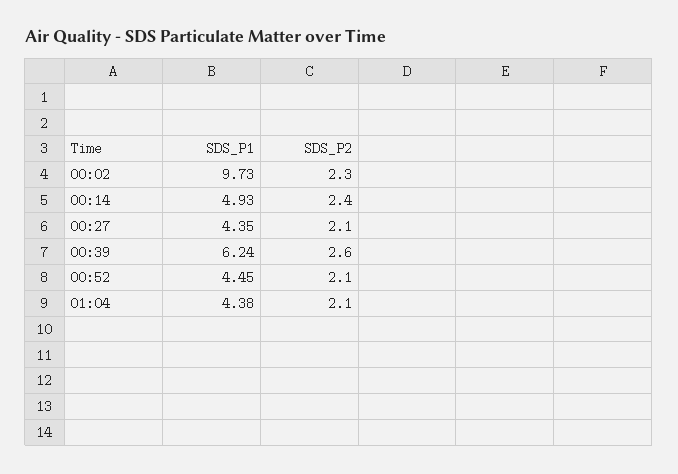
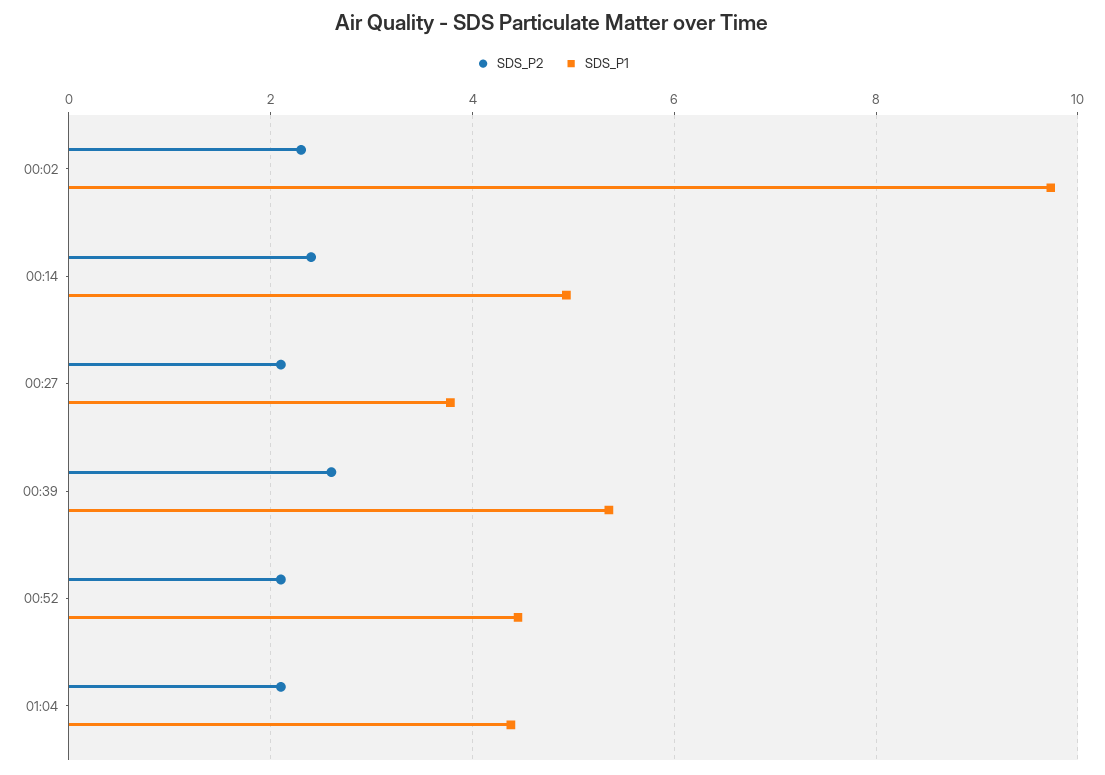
  {
    "SDS_P1": {
      "00:02": 9.73,
      "00:14": 4.93,
-     "00:27": 4.35,
+     "00:27": 3.8,
-     "00:39": 6.24,
+     "00:39": 5.4,
      "00:52": 4.45,
      "01:04": 4.38
    },
    "SDS_P2": {
      "00:02": 2.3,
      "00:14": 2.4,
      "00:27": 2.1,
      "00:39": 2.6,
      "00:52": 2.1,
      "01:04": 2.1
    }
  }

